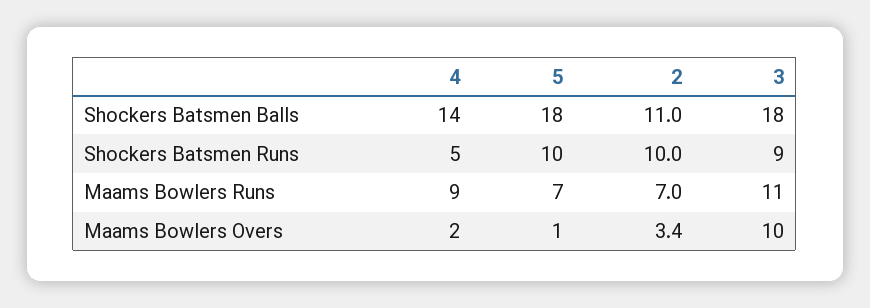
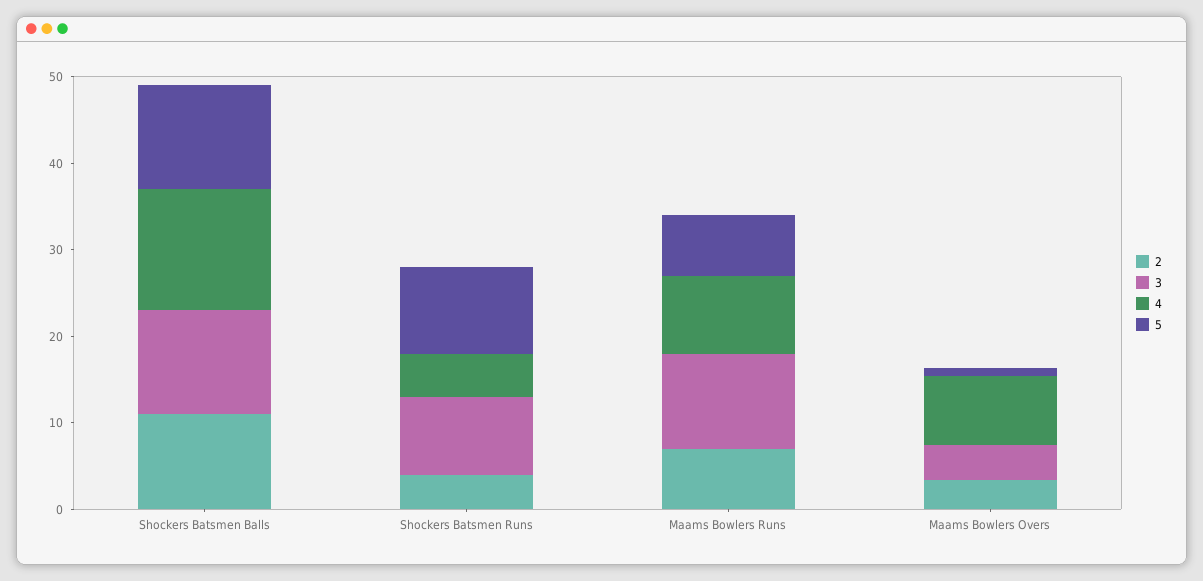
  {
    "4": {
      "Shockers Batsmen Balls": 14,
      "Shockers Batsmen Runs": 5,
      "Maams Bowlers Runs": 9,
-     "Maams Bowlers Overs": 2
+     "Maams Bowlers Overs": 8
    },
    "5": {
-     "Shockers Batsmen Balls": 18,
+     "Shockers Batsmen Balls": 12,
      "Shockers Batsmen Runs": 10,
      "Maams Bowlers Runs": 7,
      "Maams Bowlers Overs": 1
    },
    "2": {
      "Shockers Batsmen Balls": 11,
-     "Shockers Batsmen Runs": 10,
+     "Shockers Batsmen Runs": 4,
      "Maams Bowlers Runs": 7,
      "Maams Bowlers Overs": 3.4
    },
    "3": {
-     "Shockers Batsmen Balls": 18,
+     "Shockers Batsmen Balls": 12,
      "Shockers Batsmen Runs": 9,
      "Maams Bowlers Runs": 11,
-     "Maams Bowlers Overs": 10
+     "Maams Bowlers Overs": 4
    }
  }

